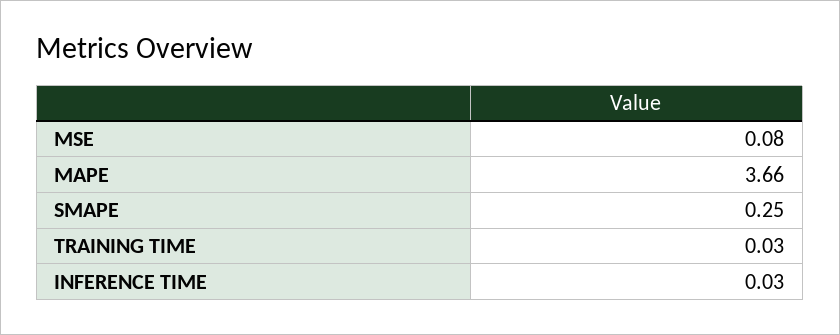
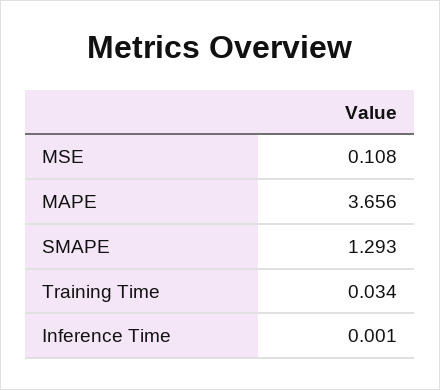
  {
-   "MSE": 0.08,
+   "MSE": 0.108,
    "MAPE": 3.656,
-   "SMAPE": 0.25,
+   "SMAPE": 1.293,
    "TRAINING TIME": 0.034,
-   "INFERENCE TIME": 0.03
+   "INFERENCE TIME": 0.001
  }

